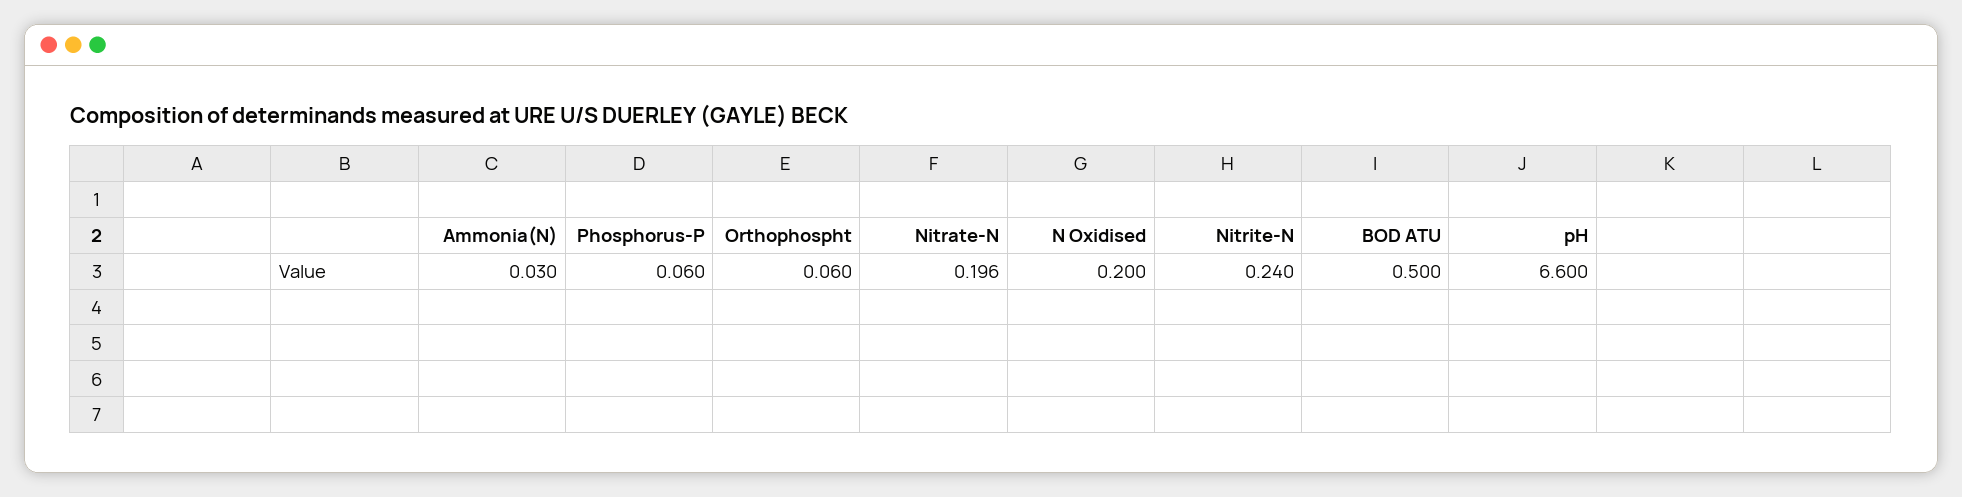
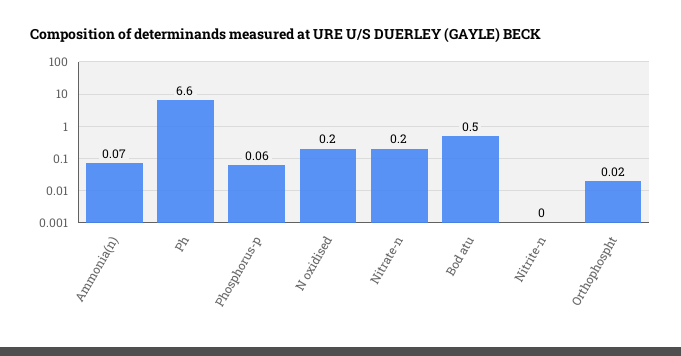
  {
-   "Ammonia(N)": 0.03,
+   "Ammonia(N)": 0.07,
    "Phosphorus-P": 0.06,
-   "Orthophospht": 0.06,
+   "Orthophospht": 0.02,
    "Nitrate-N": 0.196,
    "N Oxidised": 0.2,
-   "Nitrite-N": 0.24,
+   "Nitrite-N": 0,
    "BOD ATU": 0.5,
    "pH": 6.6
  }

